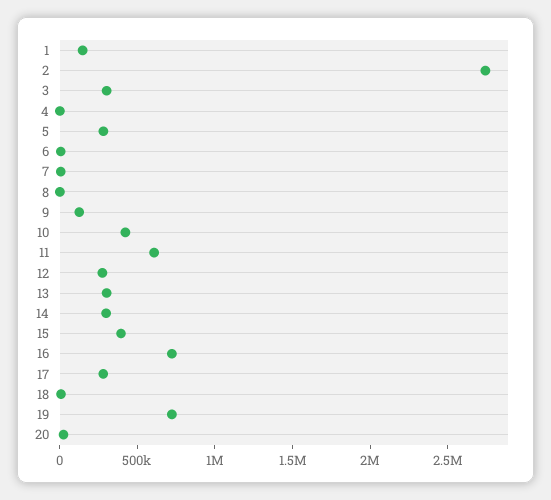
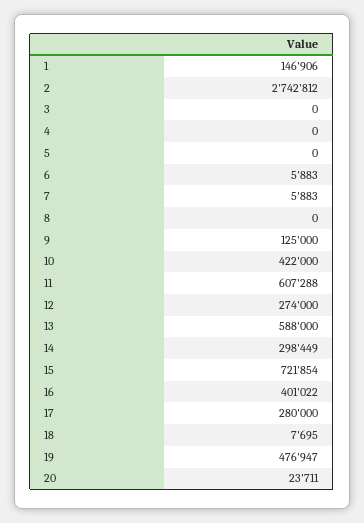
  {
    "1": 146906,
    "2": 2742812,
-   "3": 300000,
+   "3": 0,
    "4": 0,
-   "5": 300000,
+   "5": 0,
    "6": 5883,
    "7": 5883,
    "8": 0,
    "9": 125000,
    "10": 422000,
    "11": 607288,
    "12": 274000,
-   "13": 300000,
+   "13": 588000,
    "14": 298449,
-   "15": 400000,
+   "15": 721854,
-   "16": 700000,
+   "16": 401022,
    "17": 280000,
    "18": 7695,
-   "19": 700000,
+   "19": 476947,
    "20": 23711
  }

